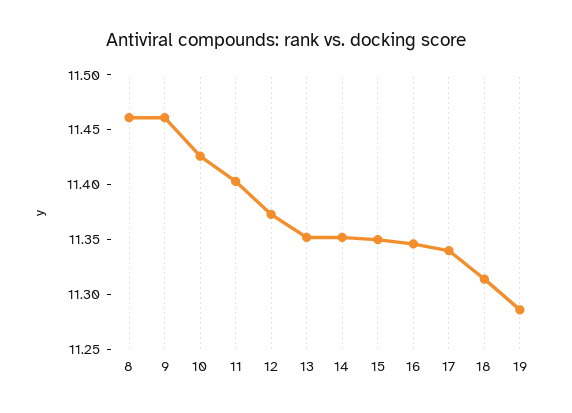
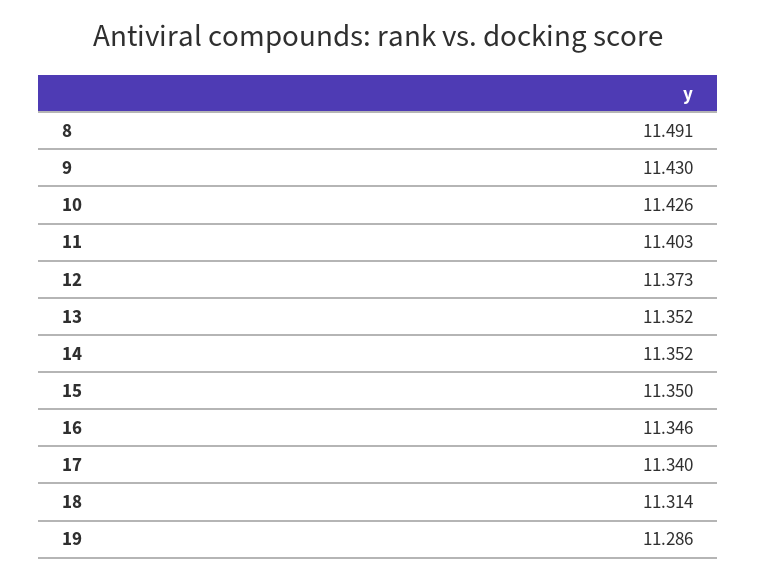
  {
-   "8": 11.46,
+   "8": 11.491,
-   "9": 11.46,
+   "9": 11.43,
    "10": 11.426,
    "11": 11.403,
    "12": 11.373,
    "13": 11.352,
    "14": 11.352,
    "15": 11.35,
    "16": 11.346,
    "17": 11.34,
    "18": 11.314,
    "19": 11.286
  }

